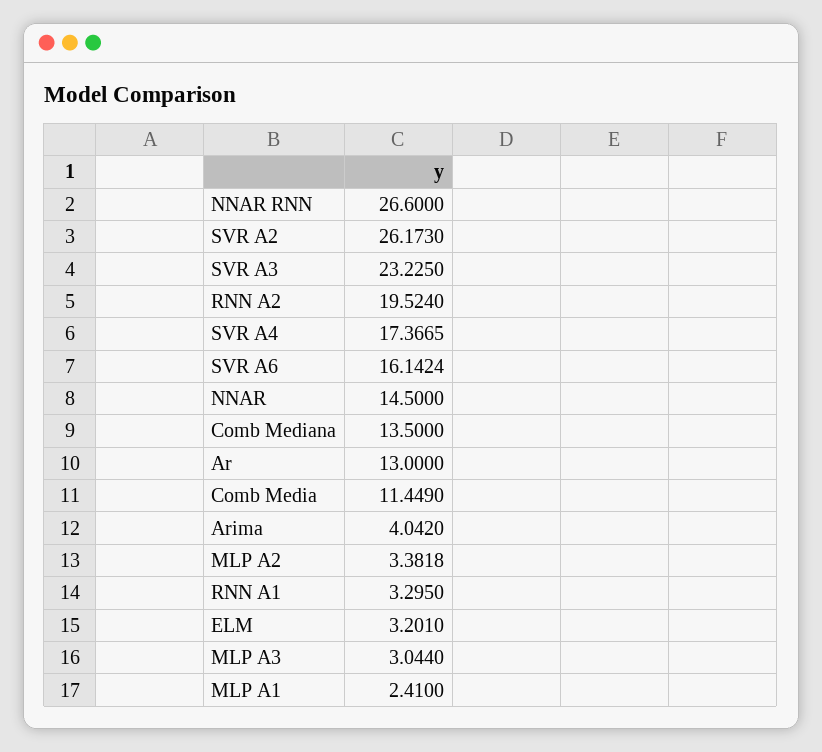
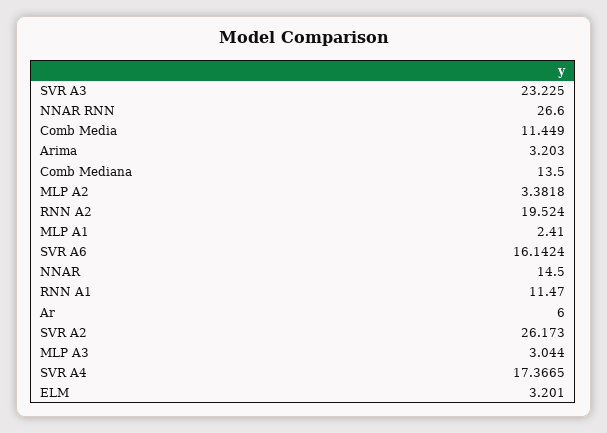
  {
    "NNAR RNN": 26.6,
    "SVR A2": 26.173,
    "SVR A3": 23.225,
    "RNN A2": 19.524,
    "SVR A4": 17.3665,
    "SVR A6": 16.1424,
    "NNAR": 14.5,
    "Comb Mediana": 13.5,
-   "Ar": 13,
+   "Ar": 6,
    "Comb Media": 11.449,
-   "Arima": 4.042,
+   "Arima": 3.203,
    "MLP A2": 3.3818,
-   "RNN A1": 3.295,
+   "RNN A1": 11.47,
    "ELM": 3.201,
    "MLP A3": 3.044,
    "MLP A1": 2.41
  }

